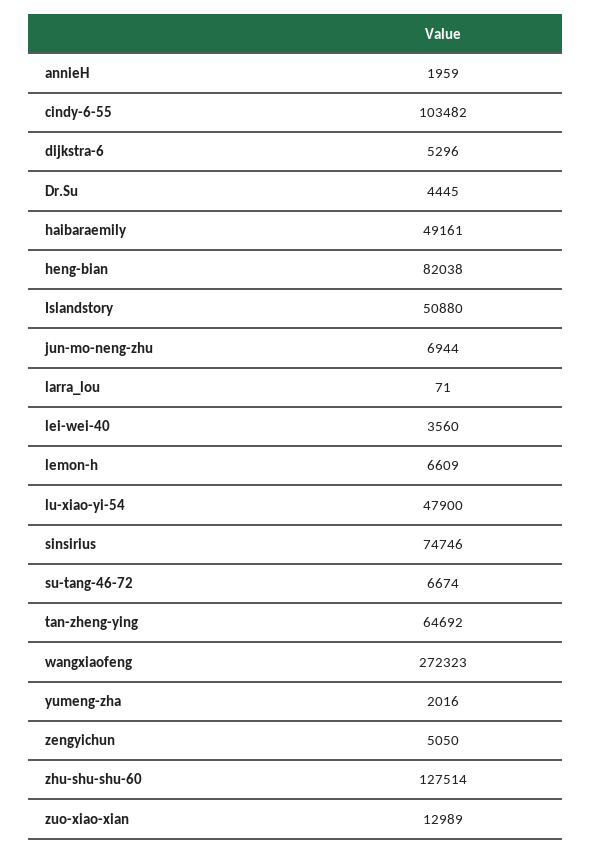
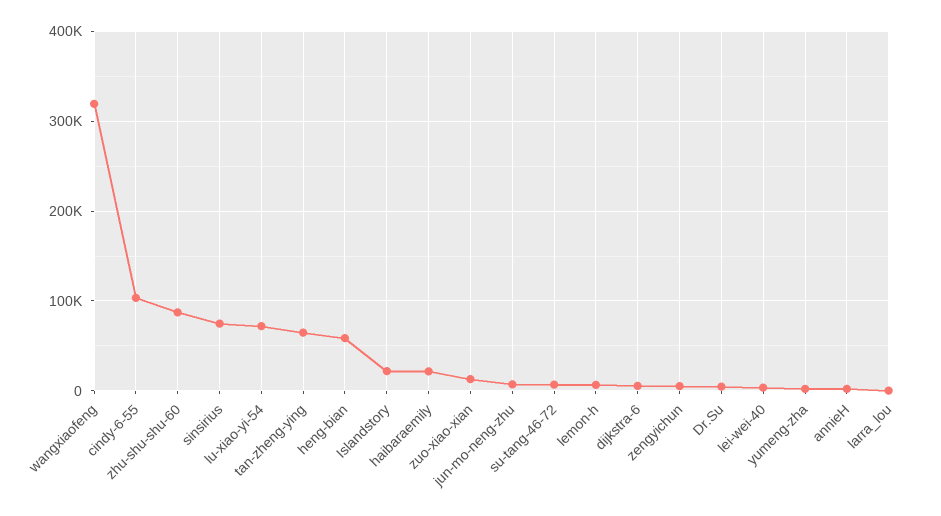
  {
    "annieH": 1959,
    "cindy-6-55": 103482,
    "dijkstra-6": 5296,
    "Dr.Su": 4445,
-   "haibaraemily": 49161,
+   "haibaraemily": 20000,
-   "heng-bian": 82038,
+   "heng-bian": 60000,
-   "Islandstory": 50880,
+   "Islandstory": 20000,
    "jun-mo-neng-zhu": 6944,
    "larra_lou": 71,
    "lei-wei-40": 3560,
    "lemon-h": 6609,
-   "lu-xiao-yi-54": 47900,
+   "lu-xiao-yi-54": 70000,
    "sinsirius": 74746,
    "su-tang-46-72": 6674,
    "tan-zheng-ying": 64692,
-   "wangxiaofeng": 272323,
+   "wangxiaofeng": 320000,
    "yumeng-zha": 2016,
    "zengyichun": 5050,
-   "zhu-shu-shu-60": 127514,
+   "zhu-shu-shu-60": 90000,
    "zuo-xiao-xian": 12989
  }

